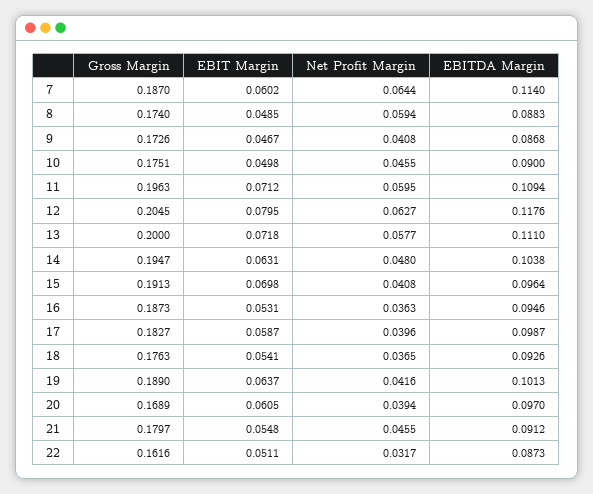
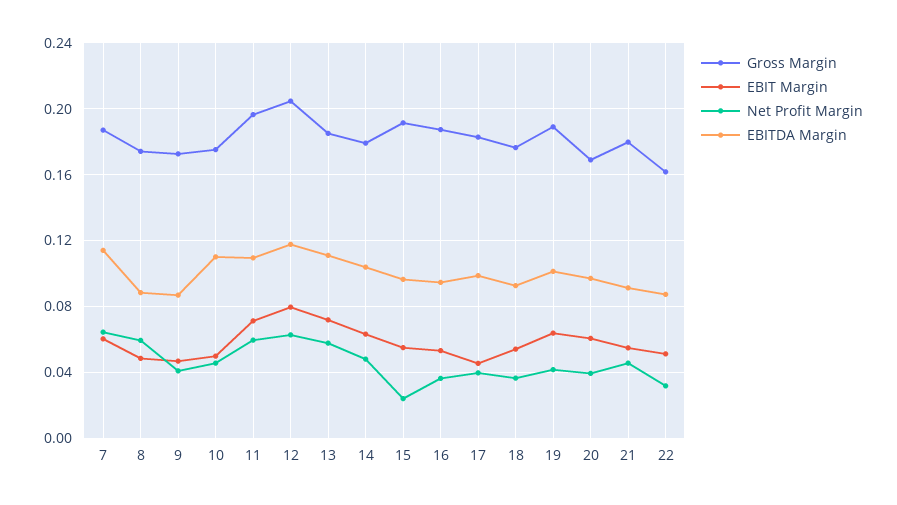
  {
    "Gross Margin": {
      "7": 0.187,
      "8": 0.174,
      "9": 0.1726,
      "10": 0.1751,
      "11": 0.1963,
      "12": 0.2045,
-     "13": 0.2,
+     "13": 0.185,
-     "14": 0.1947,
+     "14": 0.18,
      "15": 0.1913,
      "16": 0.1873,
      "17": 0.1827,
      "18": 0.1763,
      "19": 0.189,
      "20": 0.1689,
      "21": 0.1797,
      "22": 0.1616
    },
    "EBIT Margin": {
      "7": 0.0602,
      "8": 0.0485,
      "9": 0.0467,
      "10": 0.0498,
      "11": 0.0712,
      "12": 0.0795,
      "13": 0.0718,
      "14": 0.0631,
-     "15": 0.0698,
+     "15": 0.055,
      "16": 0.0531,
-     "17": 0.0587,
+     "17": 0.045,
      "18": 0.0541,
      "19": 0.0637,
      "20": 0.0605,
      "21": 0.0548,
      "22": 0.0511
    },
    "Net Profit Margin": {
      "7": 0.0644,
      "8": 0.0594,
      "9": 0.0408,
      "10": 0.0455,
      "11": 0.0595,
      "12": 0.0627,
      "13": 0.0577,
      "14": 0.048,
-     "15": 0.0408,
+     "15": 0.025,
      "16": 0.0363,
      "17": 0.0396,
      "18": 0.0365,
      "19": 0.0416,
      "20": 0.0394,
      "21": 0.0455,
      "22": 0.0317
    },
    "EBITDA Margin": {
      "7": 0.114,
      "8": 0.0883,
      "9": 0.0868,
-     "10": 0.09,
+     "10": 0.11,
      "11": 0.1094,
      "12": 0.1176,
      "13": 0.111,
      "14": 0.1038,
      "15": 0.0964,
      "16": 0.0946,
      "17": 0.0987,
      "18": 0.0926,
      "19": 0.1013,
      "20": 0.097,
      "21": 0.0912,
      "22": 0.0873
    }
  }

